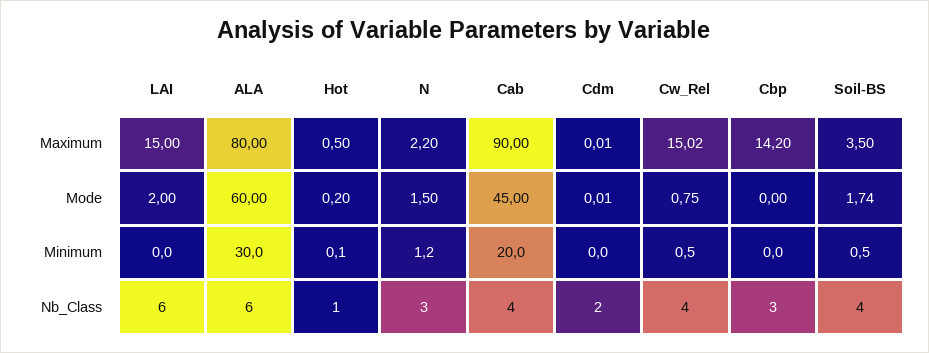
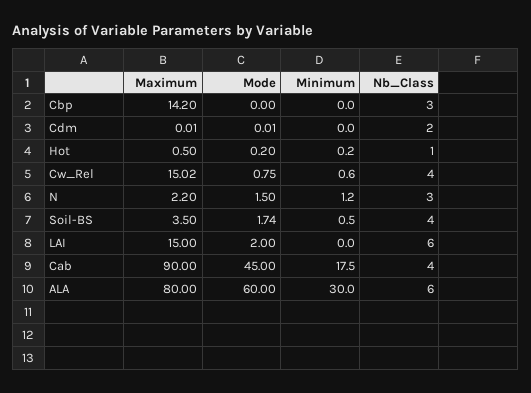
  {
    "LAI": {
      "Maximum": 15,
      "Mode": 2,
      "Minimum": 0,
      "Nb_Class": 6
    },
    "ALA": {
      "Maximum": 80,
      "Mode": 60,
      "Minimum": 30,
      "Nb_Class": 6
    },
    "Hot": {
      "Maximum": 0.5,
      "Mode": 0.2,
-     "Minimum": 0.1,
+     "Minimum": 0.2,
      "Nb_Class": 1
    },
    "N": {
      "Maximum": 2.2,
      "Mode": 1.5,
      "Minimum": 1.2,
      "Nb_Class": 3
    },
    "Cab": {
      "Maximum": 90,
      "Mode": 45,
-     "Minimum": 20,
+     "Minimum": 17.5,
      "Nb_Class": 4
    },
    "Cdm": {
      "Maximum": 0.01,
      "Mode": 0.01,
      "Minimum": 0,
      "Nb_Class": 2
    },
    "Cw_Rel": {
      "Maximum": 15.02,
      "Mode": 0.75,
-     "Minimum": 0.5,
+     "Minimum": 0.6,
      "Nb_Class": 4
    },
    "Cbp": {
      "Maximum": 14.2,
      "Mode": 0,
      "Minimum": 0,
      "Nb_Class": 3
    },
    "Soil-BS": {
      "Maximum": 3.5,
      "Mode": 1.74,
      "Minimum": 0.5,
      "Nb_Class": 4
    }
  }

